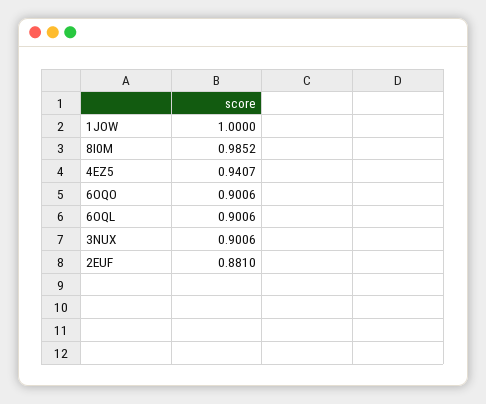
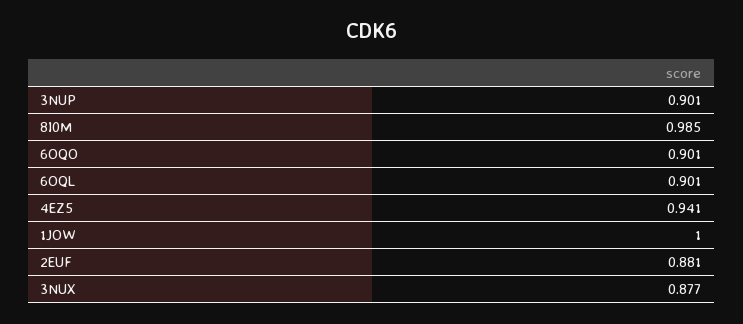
  {
    "1JOW": 1,
    "8I0M": 0.9852,
    "4EZ5": 0.9407,
    "6OQO": 0.9006,
    "6OQL": 0.9006,
-   "3NUX": 0.9006,
+   "3NUX": 0.877,
-   "2EUF": 0.881
+   "2EUF": 0.881,
+   "3NUP": 0.901
  }

